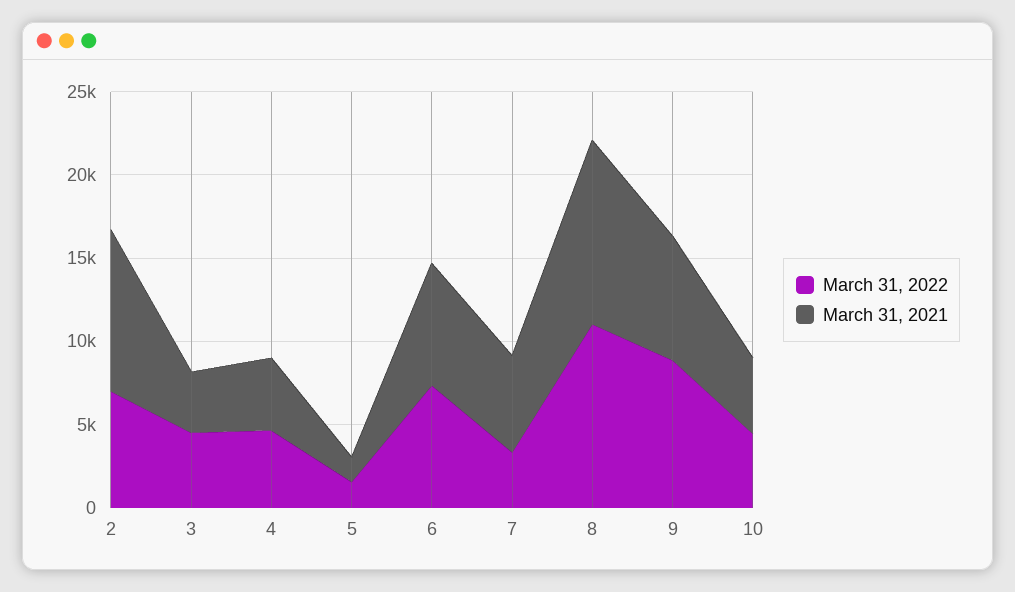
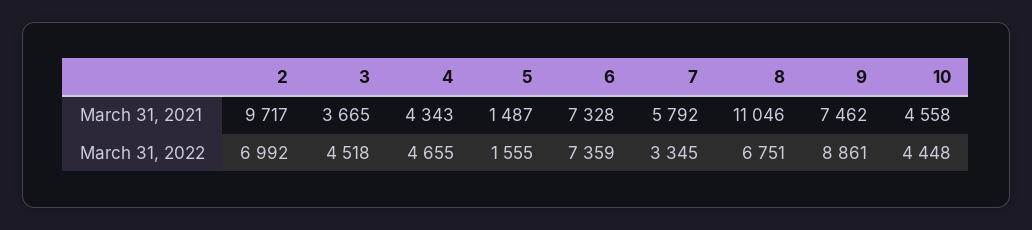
  {
    "March 31, 2022": {
      "2": 6992,
      "3": 4518,
      "4": 4655,
      "5": 1555,
      "6": 7359,
      "7": 3345,
-     "8": 11000,
+     "8": 6751,
      "9": 8861,
      "10": 4448
    },
    "March 31, 2021": {
      "2": 9717,
      "3": 3665,
      "4": 4343,
      "5": 1487,
      "6": 7328,
      "7": 5792,
      "8": 11046,
      "9": 7462,
      "10": 4558
    }
  }

